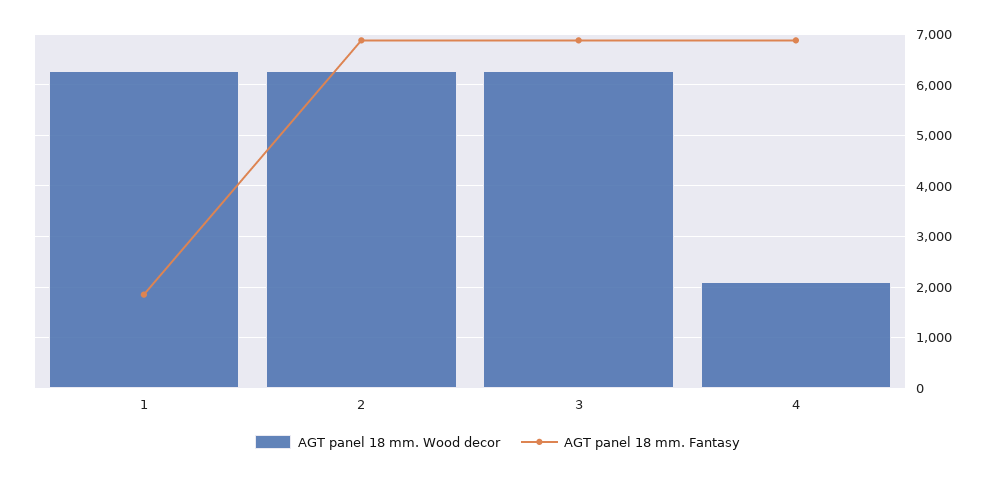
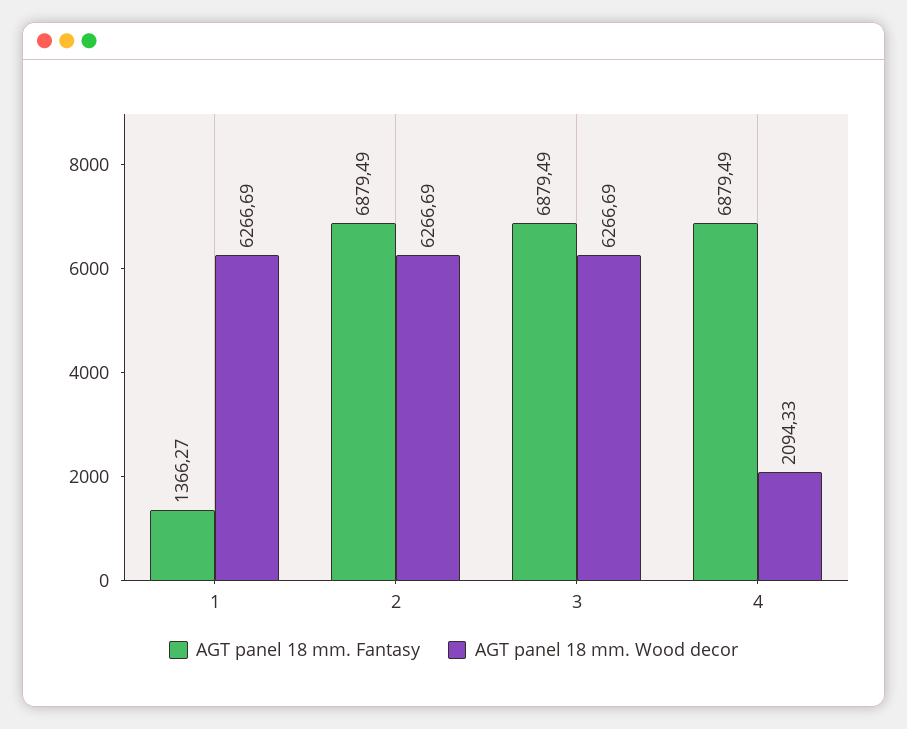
  {
    "AGT panel 18 mm. Wood decor": {
      "1": 6266.69,
      "2": 6266.69,
      "3": 6266.69,
      "4": 2094.33
    },
    "AGT panel 18 mm. Fantasy": {
-     "1": 1800,
+     "1": 1366.27,
      "2": 6879.49,
      "3": 6879.49,
      "4": 6879.49
    }
  }

